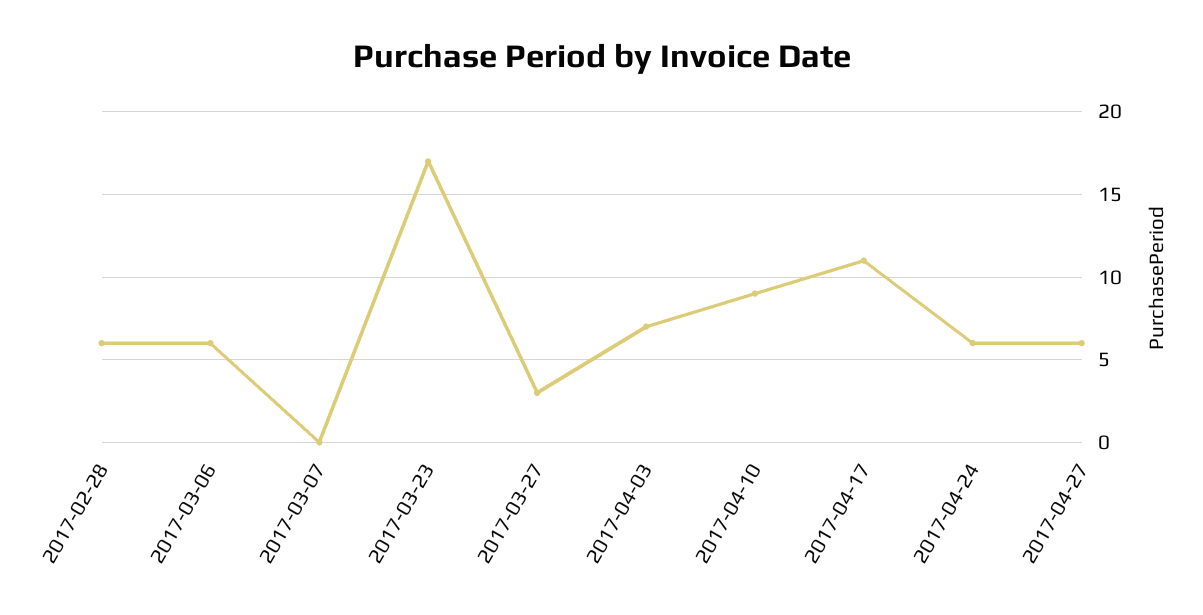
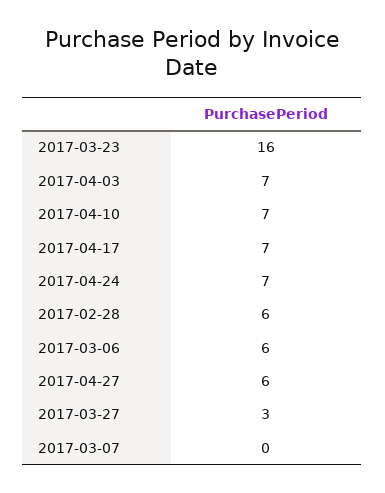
  {
    "2017-02-28": 6,
    "2017-03-06": 6,
    "2017-03-07": 0,
-   "2017-03-23": 17,
+   "2017-03-23": 16,
    "2017-03-27": 3,
    "2017-04-03": 7,
-   "2017-04-10": 9,
+   "2017-04-10": 7,
-   "2017-04-17": 11,
+   "2017-04-17": 7,
-   "2017-04-24": 6,
+   "2017-04-24": 7,
    "2017-04-27": 6
  }

